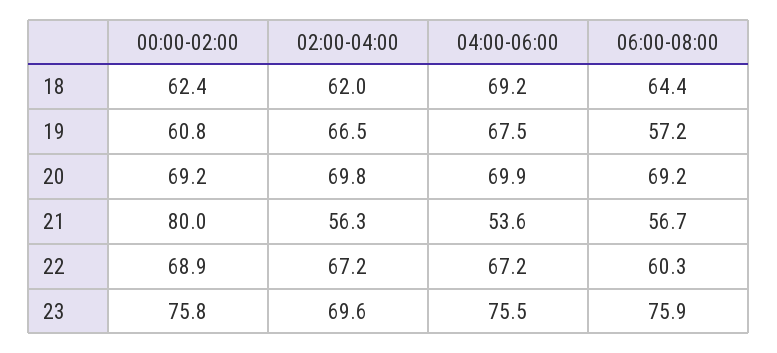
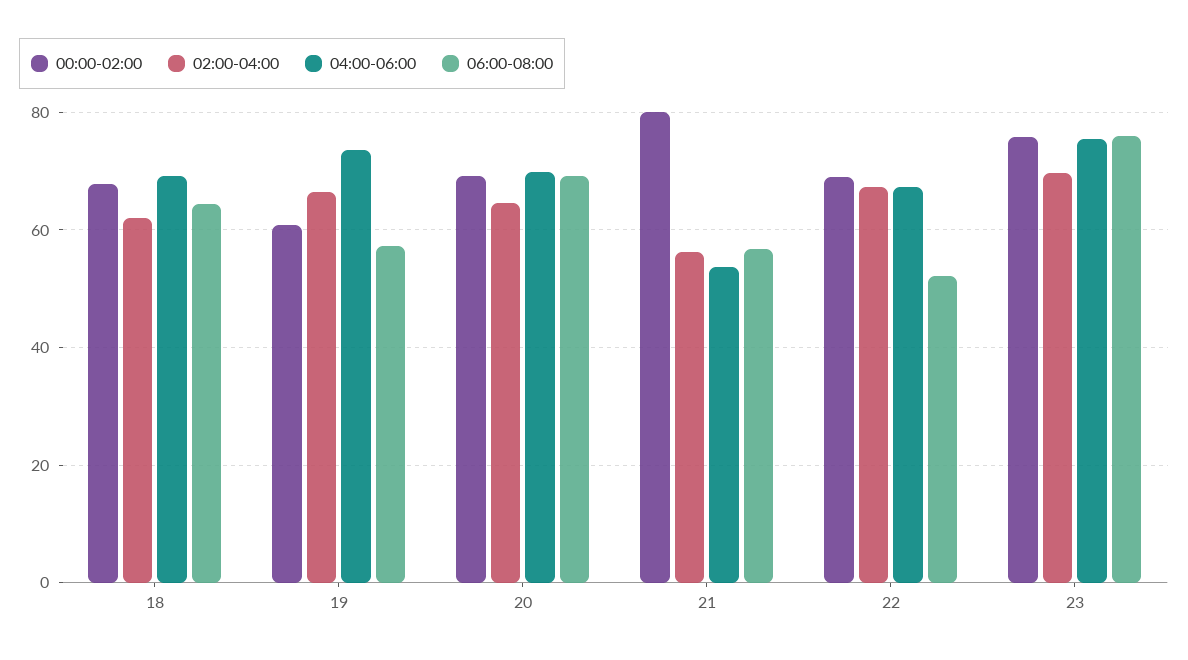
  {
    "00:00-02:00": {
-     "18": 62.4,
+     "18": 68,
      "19": 60.8,
      "20": 69.2,
      "21": 80,
      "22": 68.9,
      "23": 75.8
    },
    "02:00-04:00": {
      "18": 62,
      "19": 66.5,
-     "20": 69.8,
+     "20": 64,
      "21": 56.3,
      "22": 67.2,
      "23": 69.6
    },
    "04:00-06:00": {
      "18": 69.2,
-     "19": 67.5,
+     "19": 74,
      "20": 69.9,
      "21": 53.6,
      "22": 67.2,
      "23": 75.5
    },
    "06:00-08:00": {
      "18": 64.4,
      "19": 57.2,
      "20": 69.2,
      "21": 56.7,
-     "22": 60.3,
+     "22": 52,
      "23": 75.9
    }
  }

